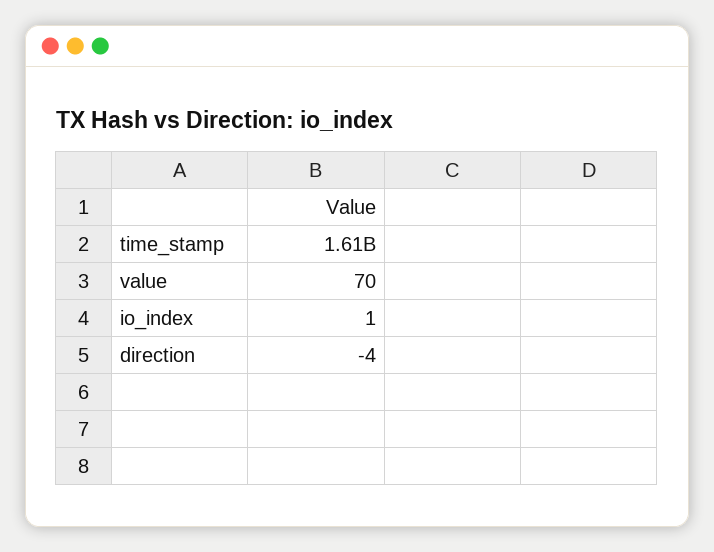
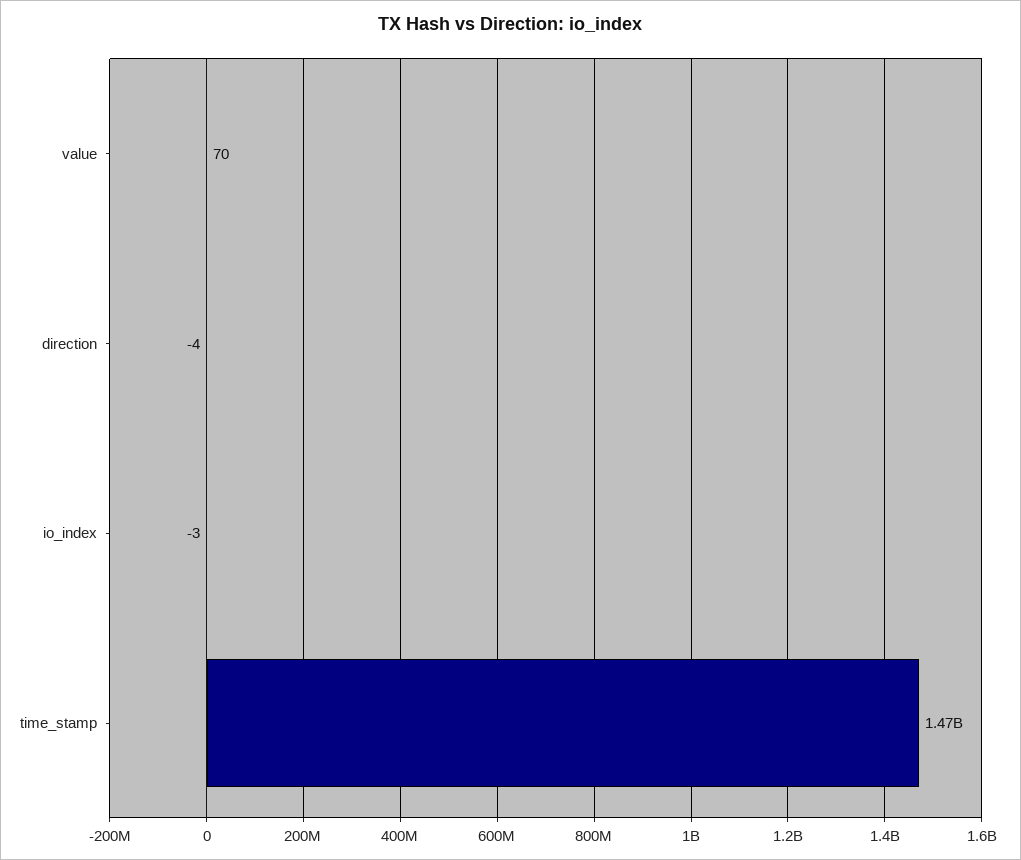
  {
-   "time_stamp": 1610000000,
+   "time_stamp": 1470000000,
    "value": 70,
-   "io_index": 1,
+   "io_index": -3,
    "direction": -4
  }

